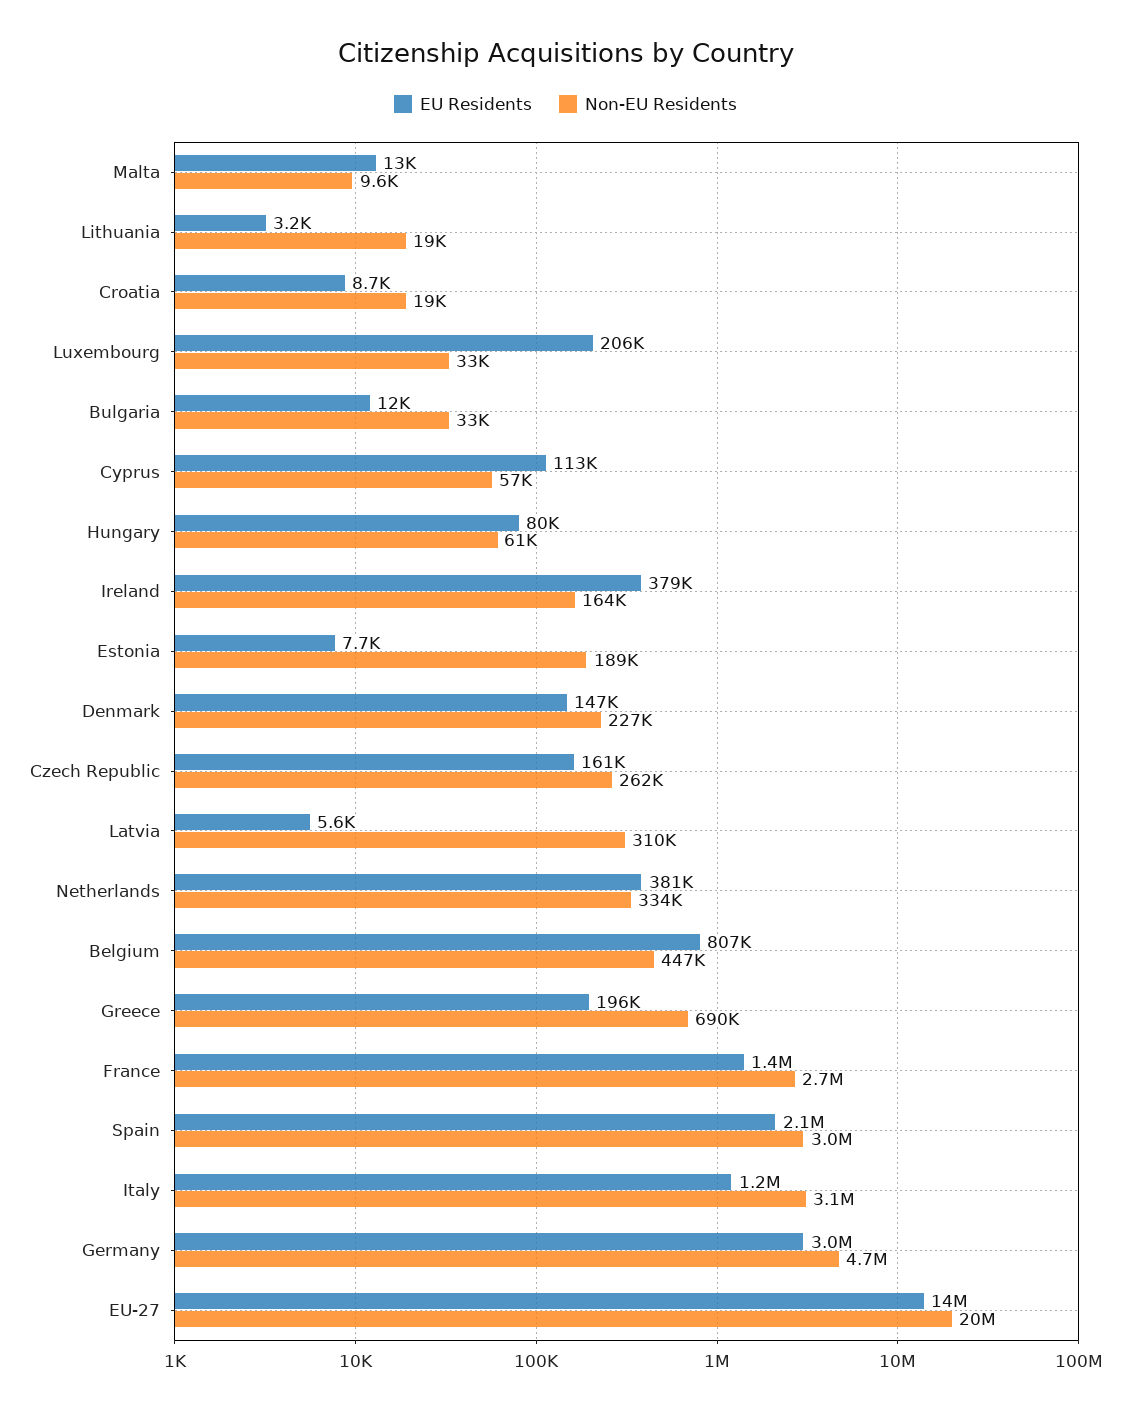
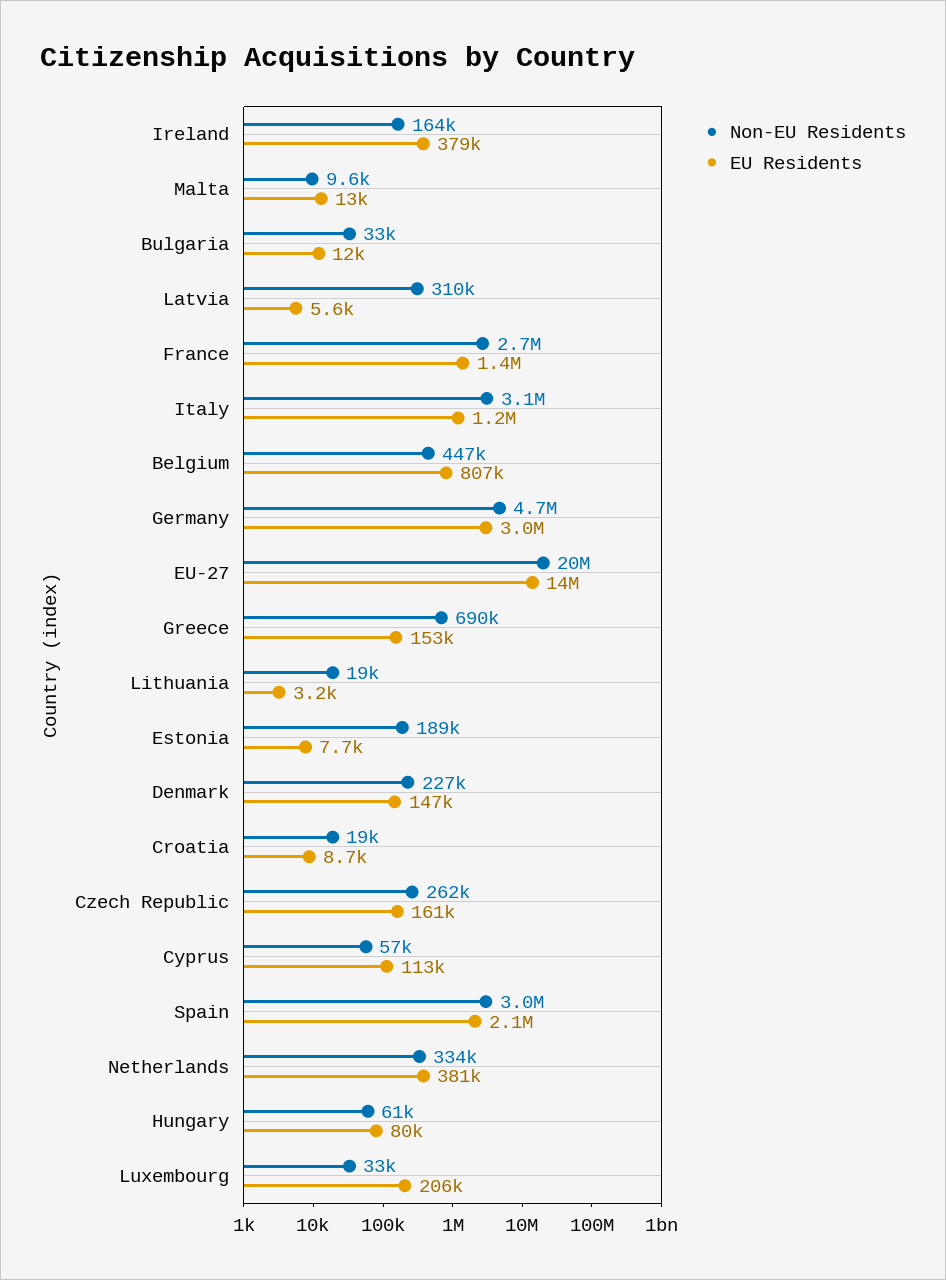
  {
    "EU Residents": {
      "Malta": 13000,
      "Lithuania": 3200,
      "Croatia": 8700,
      "Luxembourg": 206000,
      "Bulgaria": 12000,
      "Cyprus": 113000,
      "Hungary": 80000,
      "Ireland": 379000,
      "Estonia": 7700,
      "Denmark": 147000,
      "Czech Republic": 161000,
      "Latvia": 5600,
      "Netherlands": 381000,
      "Belgium": 807000,
-     "Greece": 196000,
+     "Greece": 153000,
      "France": 1400000,
      "Spain": 2100000,
      "Italy": 1200000,
      "Germany": 3000000,
      "EU-27": 14000000
    },
    "Non-EU Residents": {
      "Malta": 9600,
      "Lithuania": 19000,
      "Croatia": 19000,
      "Luxembourg": 33000,
      "Bulgaria": 33000,
      "Cyprus": 57000,
      "Hungary": 61000,
      "Ireland": 164000,
      "Estonia": 189000,
      "Denmark": 227000,
      "Czech Republic": 262000,
      "Latvia": 310000,
      "Netherlands": 334000,
      "Belgium": 447000,
      "Greece": 690000,
      "France": 2700000,
      "Spain": 3000000,
      "Italy": 3100000,
      "Germany": 4700000,
      "EU-27": 20000000
    }
  }

